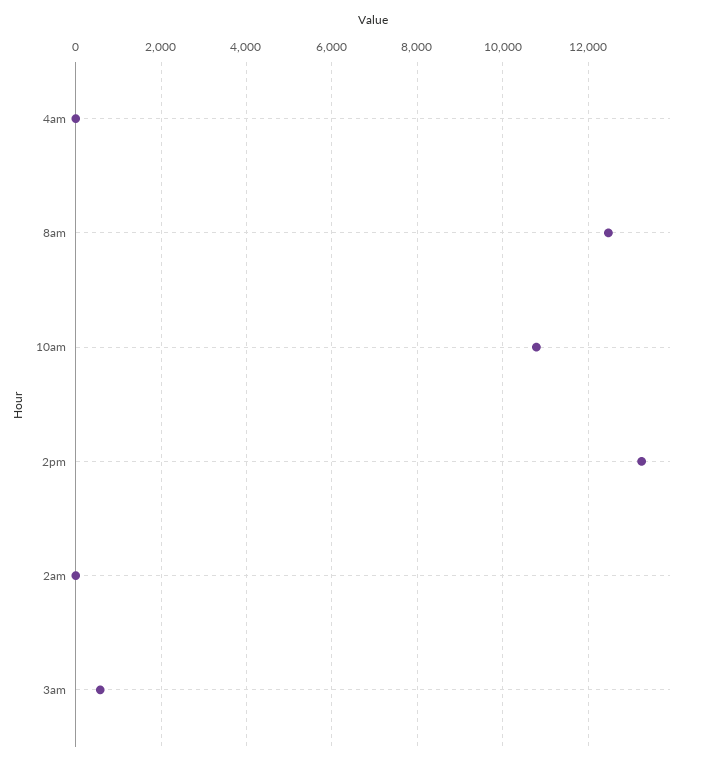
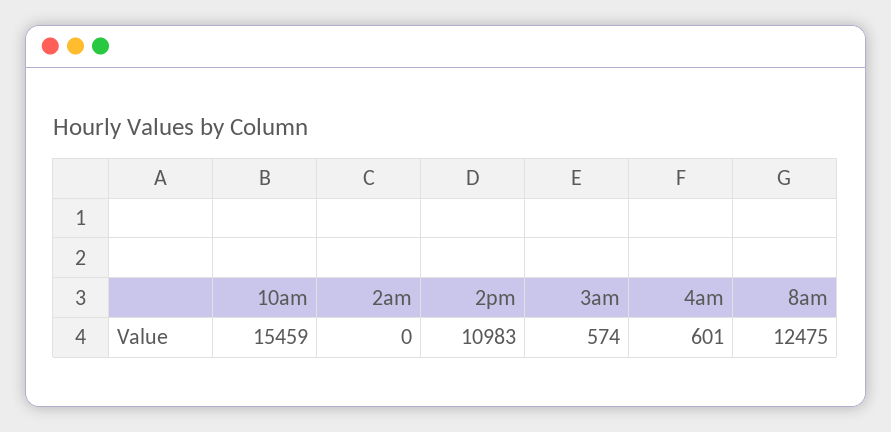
  {
-   "4am": 0,
+   "4am": 601,
    "8am": 12475,
-   "10am": 10800,
+   "10am": 15459,
-   "2pm": 13200,
+   "2pm": 10983,
    "2am": 0,
    "3am": 574
  }

